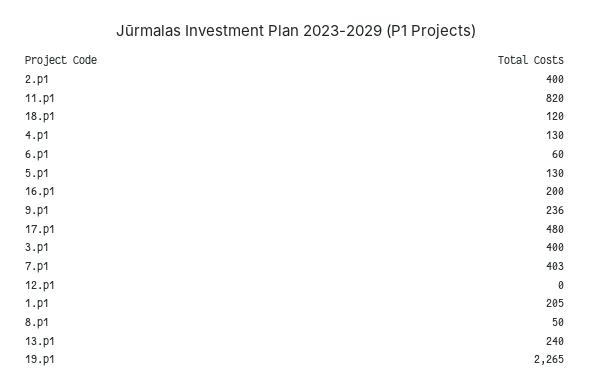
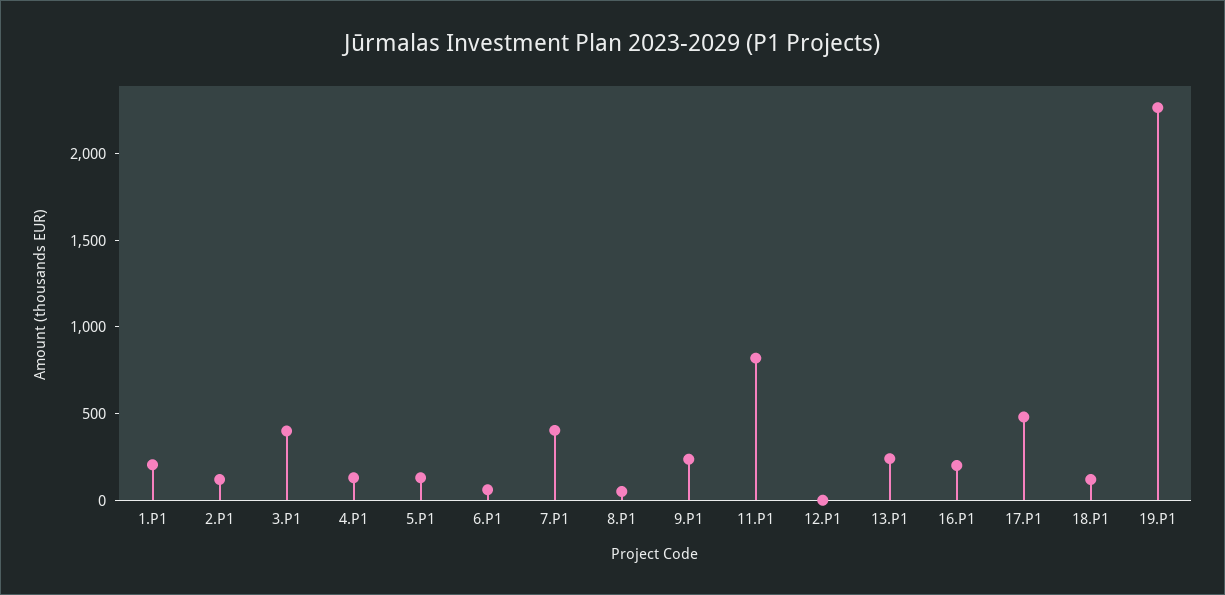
  {
-   "2.p1": 400,
+   "2.p1": 100,
    "11.p1": 820,
    "18.p1": 120,
    "4.p1": 130,
    "6.p1": 60,
    "5.p1": 130,
    "16.p1": 200,
    "9.p1": 236,
    "17.p1": 480,
    "3.p1": 400,
    "7.p1": 403,
    "12.p1": 0,
    "1.p1": 205,
    "8.p1": 50,
    "13.p1": 240,
    "19.p1": 2265
  }

